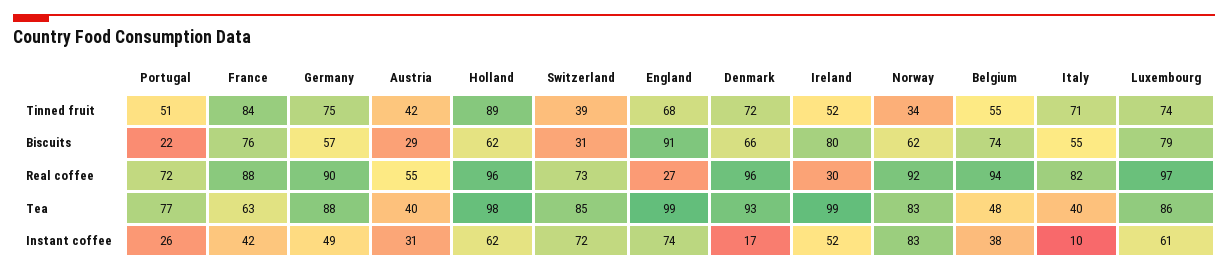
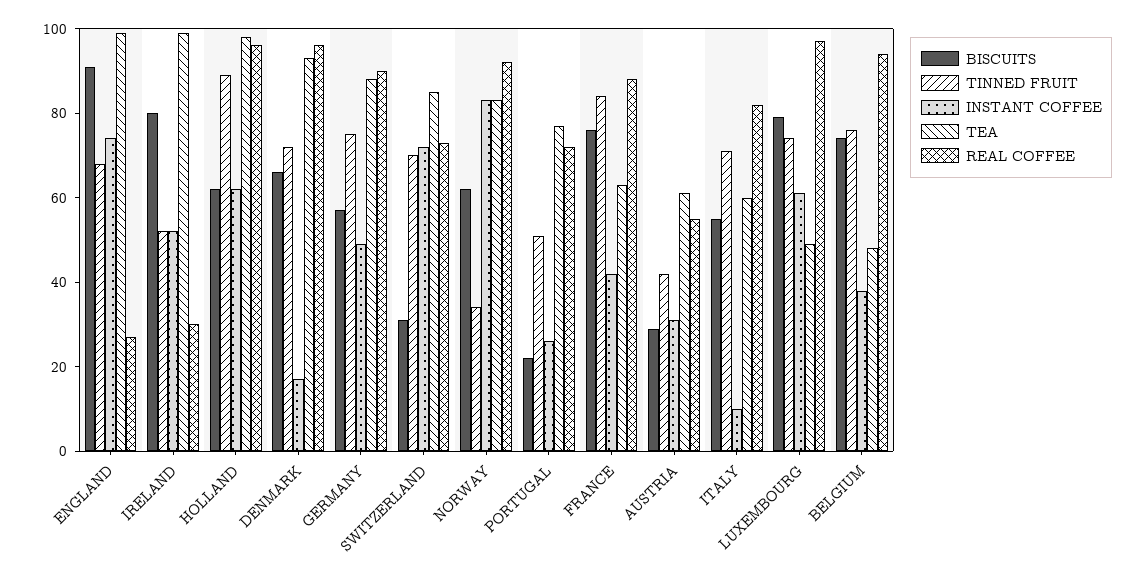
  {
    "Tinned fruit": {
      "Portugal": 51,
      "France": 84,
      "Germany": 75,
      "Austria": 42,
      "Holland": 89,
-     "Switzerland": 39,
+     "Switzerland": 70,
      "England": 68,
      "Denmark": 72,
      "Ireland": 52,
      "Norway": 34,
-     "Belgium": 55,
+     "Belgium": 75,
      "Italy": 71,
      "Luxembourg": 74
    },
    "Biscuits": {
      "Portugal": 22,
      "France": 76,
      "Germany": 57,
      "Austria": 29,
      "Holland": 62,
      "Switzerland": 31,
      "England": 91,
      "Denmark": 66,
      "Ireland": 80,
      "Norway": 62,
      "Belgium": 74,
      "Italy": 55,
      "Luxembourg": 79
    },
    "Real coffee": {
      "Portugal": 72,
      "France": 88,
      "Germany": 90,
      "Austria": 55,
      "Holland": 96,
      "Switzerland": 73,
      "England": 27,
      "Denmark": 96,
      "Ireland": 30,
      "Norway": 92,
      "Belgium": 94,
      "Italy": 82,
      "Luxembourg": 97
    },
    "Tea": {
      "Portugal": 77,
      "France": 63,
      "Germany": 88,
-     "Austria": 40,
+     "Austria": 60,
      "Holland": 98,
      "Switzerland": 85,
      "England": 99,
      "Denmark": 93,
      "Ireland": 99,
      "Norway": 83,
      "Belgium": 48,
-     "Italy": 40,
+     "Italy": 60,
-     "Luxembourg": 86
+     "Luxembourg": 50
    },
    "Instant coffee": {
      "Portugal": 26,
      "France": 42,
      "Germany": 49,
      "Austria": 31,
      "Holland": 62,
      "Switzerland": 72,
      "England": 74,
      "Denmark": 17,
      "Ireland": 52,
      "Norway": 83,
      "Belgium": 38,
      "Italy": 10,
      "Luxembourg": 61
    }
  }

